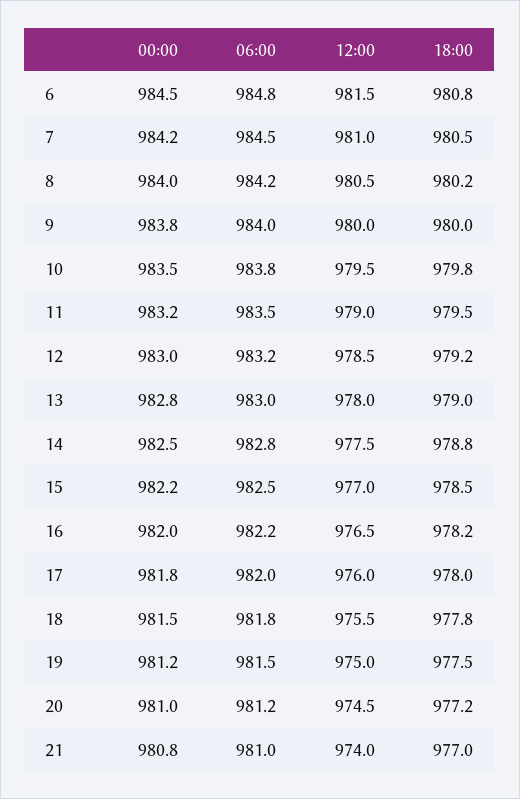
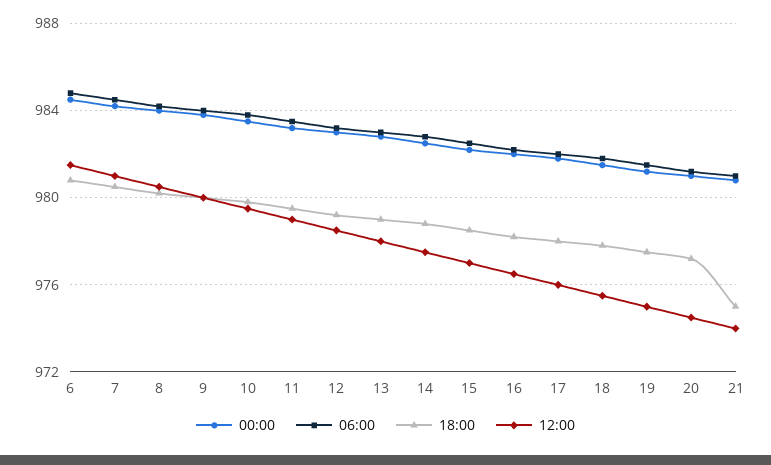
  {
    "00:00": {
      "6": 984.5,
      "7": 984.2,
      "8": 984,
      "9": 983.8,
      "10": 983.5,
      "11": 983.2,
      "12": 983,
      "13": 982.8,
      "14": 982.5,
      "15": 982.2,
      "16": 982,
      "17": 981.8,
      "18": 981.5,
      "19": 981.2,
      "20": 981,
      "21": 980.8
    },
    "06:00": {
      "6": 984.8,
      "7": 984.5,
      "8": 984.2,
      "9": 984,
      "10": 983.8,
      "11": 983.5,
      "12": 983.2,
      "13": 983,
      "14": 982.8,
      "15": 982.5,
      "16": 982.2,
      "17": 982,
      "18": 981.8,
      "19": 981.5,
      "20": 981.2,
      "21": 981
    },
    "12:00": {
      "6": 981.5,
      "7": 981,
      "8": 980.5,
      "9": 980,
      "10": 979.5,
      "11": 979,
      "12": 978.5,
      "13": 978,
      "14": 977.5,
      "15": 977,
      "16": 976.5,
      "17": 976,
      "18": 975.5,
      "19": 975,
      "20": 974.5,
      "21": 974
    },
    "18:00": {
      "6": 980.8,
      "7": 980.5,
      "8": 980.2,
      "9": 980,
      "10": 979.8,
      "11": 979.5,
      "12": 979.2,
      "13": 979,
      "14": 978.8,
      "15": 978.5,
      "16": 978.2,
      "17": 978,
      "18": 977.8,
      "19": 977.5,
      "20": 977.2,
-     "21": 977
+     "21": 975
    }
  }

